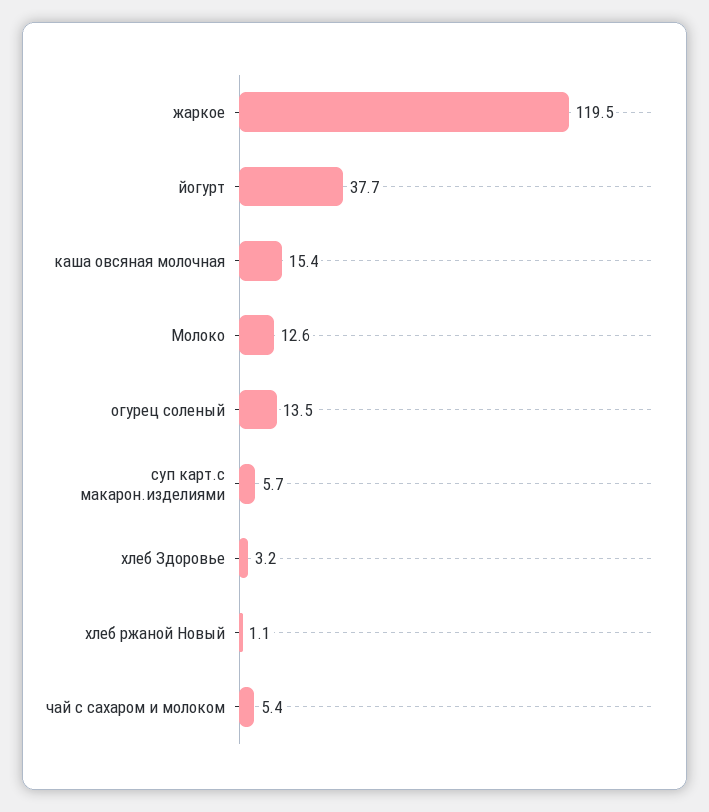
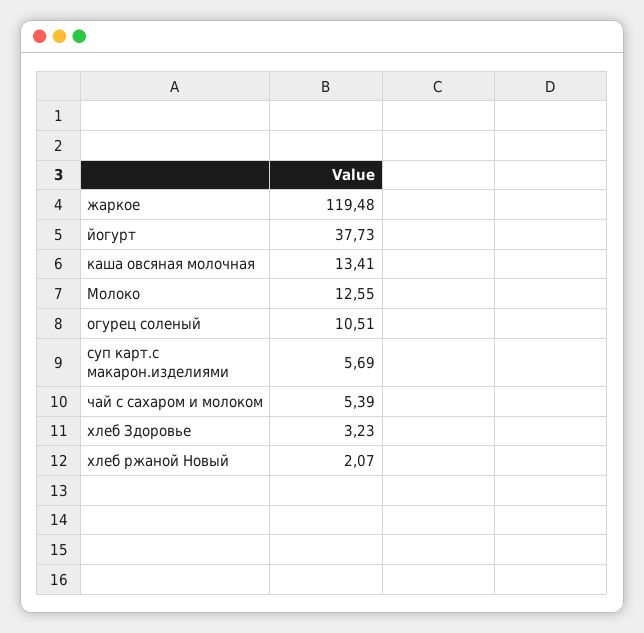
  {
    "жаркое": 119.48,
    "йогурт": 37.73,
-   "каша овсяная молочная": 15.4,
+   "каша овсяная молочная": 13.41,
    "Молоко": 12.55,
-   "огурец соленый": 13.5,
+   "огурец соленый": 10.51,
    "суп карт.с макарон.изделиями": 5.69,
    "хлеб Здоровье": 3.23,
-   "хлеб ржаной Новый": 1.1,
+   "хлеб ржаной Новый": 2.07,
    "чай с сахаром и молоком": 5.39
  }

